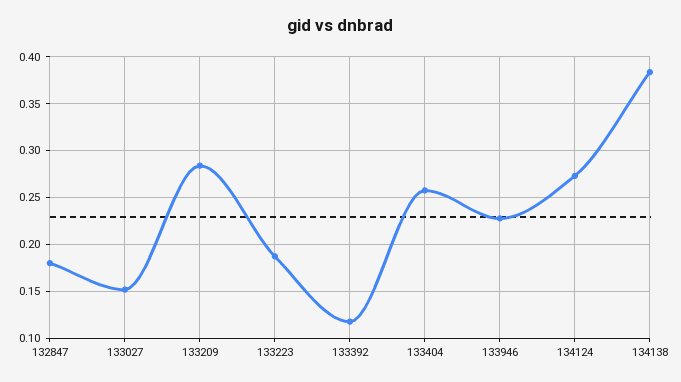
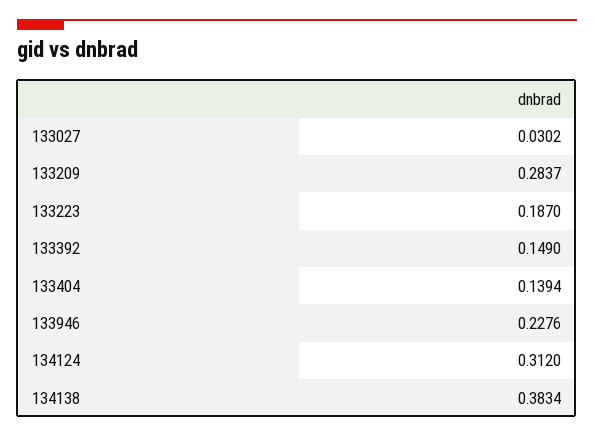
  {
-   "132847": 0.18,
-   "133027": 0.15,
+   "133027": 0.0302,
    "133209": 0.2837,
    "133223": 0.187,
-   "133392": 0.12,
+   "133392": 0.149,
-   "133404": 0.26,
+   "133404": 0.1394,
    "133946": 0.2276,
-   "134124": 0.27,
+   "134124": 0.312,
    "134138": 0.3834
  }

